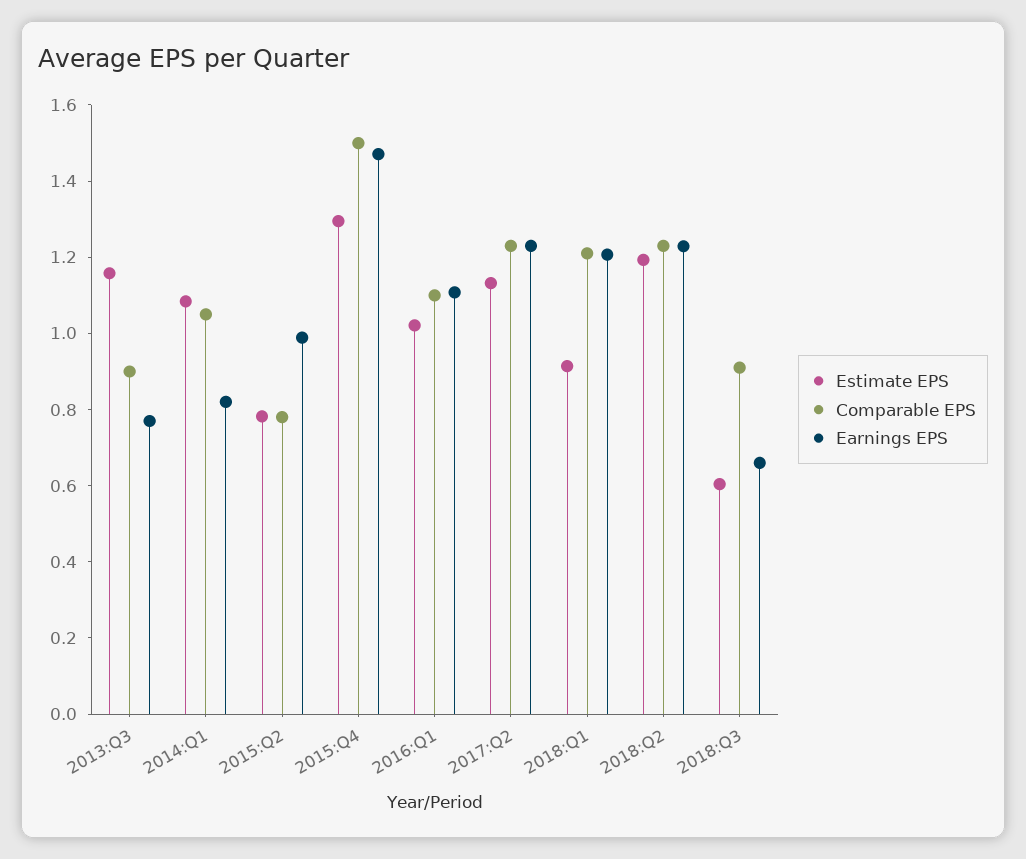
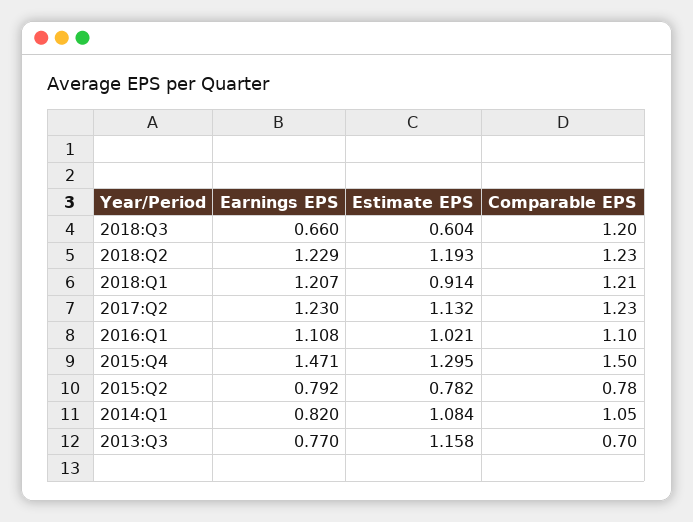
  {
    "Estimate EPS": {
      "2013:Q3": 1.158,
      "2014:Q1": 1.084,
      "2015:Q2": 0.782,
      "2015:Q4": 1.295,
      "2016:Q1": 1.021,
      "2017:Q2": 1.132,
      "2018:Q1": 0.914,
      "2018:Q2": 1.193,
      "2018:Q3": 0.604
    },
    "Comparable EPS": {
-     "2013:Q3": 0.9,
+     "2013:Q3": 0.7,
      "2014:Q1": 1.05,
      "2015:Q2": 0.78,
      "2015:Q4": 1.5,
      "2016:Q1": 1.1,
      "2017:Q2": 1.23,
      "2018:Q1": 1.21,
      "2018:Q2": 1.23,
-     "2018:Q3": 0.9
+     "2018:Q3": 1.2
    },
    "Earnings EPS": {
      "2013:Q3": 0.77,
      "2014:Q1": 0.82,
-     "2015:Q2": 1,
+     "2015:Q2": 0.792,
      "2015:Q4": 1.471,
      "2016:Q1": 1.108,
      "2017:Q2": 1.23,
      "2018:Q1": 1.207,
      "2018:Q2": 1.229,
      "2018:Q3": 0.66
    }
  }

